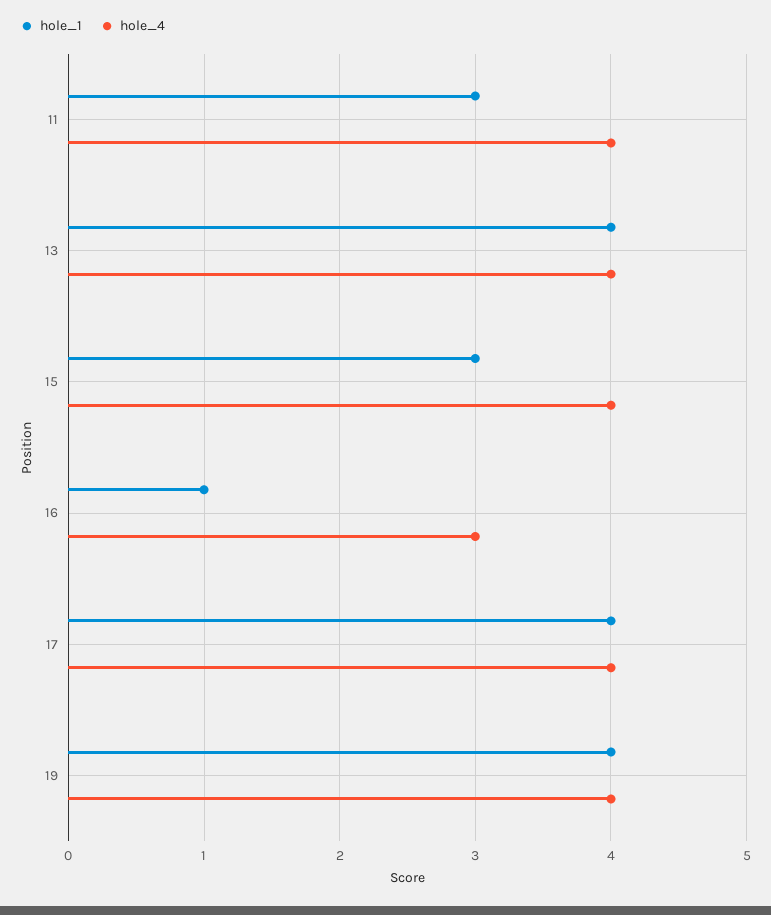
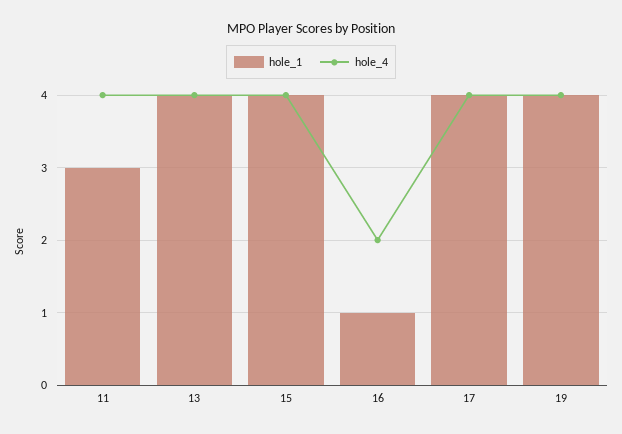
  {
    "hole_1": {
      "11": 3,
      "13": 4,
-     "15": 3,
+     "15": 4,
      "16": 1,
      "17": 4,
      "19": 4
    },
    "hole_4": {
      "11": 4,
      "13": 4,
      "15": 4,
-     "16": 3,
+     "16": 2,
      "17": 4,
      "19": 4
    }
  }

